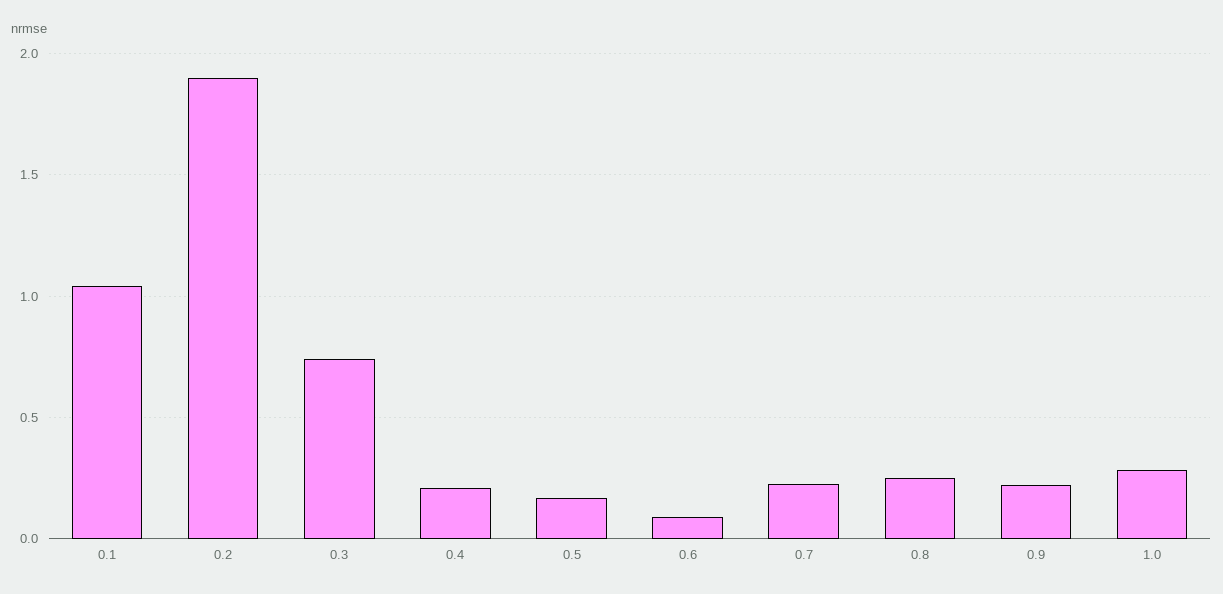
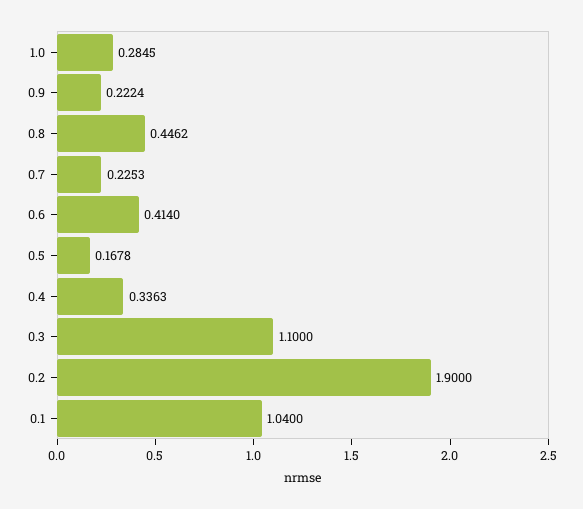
  {
    "0.1": 1.04,
    "0.2": 1.9,
-   "0.3": 0.75,
+   "0.3": 1.1,
-   "0.4": 0.2,
+   "0.4": 0.3363,
    "0.5": 0.1678,
-   "0.6": 0.1,
+   "0.6": 0.414,
    "0.7": 0.2253,
-   "0.8": 0.25,
+   "0.8": 0.4462,
    "0.9": 0.2224,
    "1.0": 0.2845
  }

